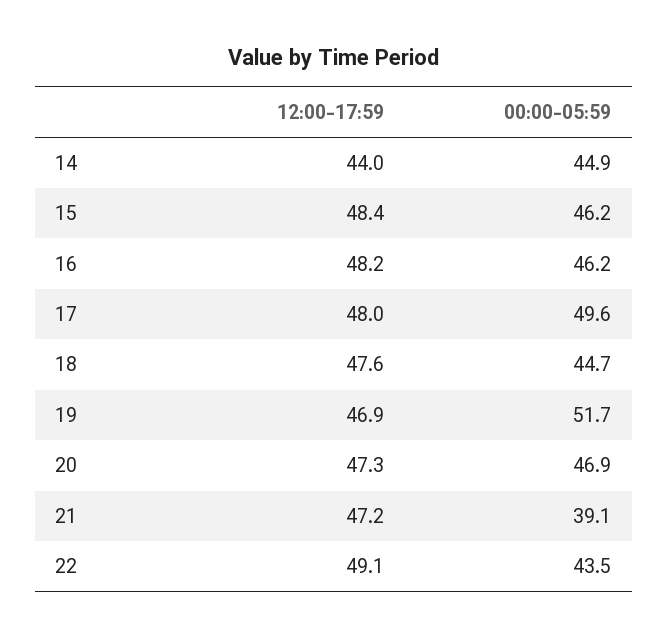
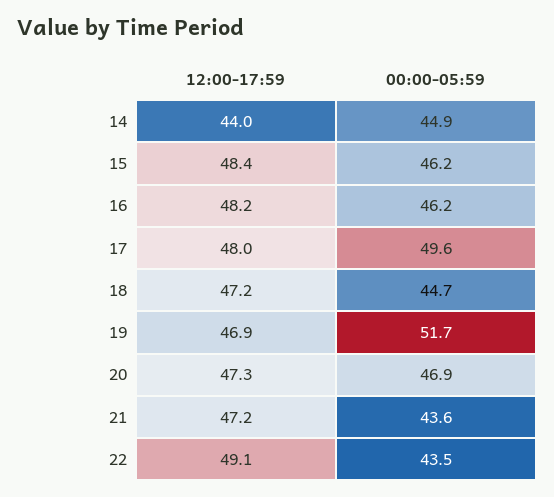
  {
    "12:00-17:59": {
      "14": 44,
      "15": 48.4,
      "16": 48.2,
      "17": 48,
-     "18": 47.6,
+     "18": 47.2,
      "19": 46.9,
      "20": 47.3,
      "21": 47.2,
      "22": 49.1
    },
    "00:00-05:59": {
      "14": 44.9,
      "15": 46.2,
      "16": 46.2,
      "17": 49.6,
      "18": 44.7,
      "19": 51.7,
      "20": 46.9,
-     "21": 39.1,
+     "21": 43.6,
      "22": 43.5
    }
  }

